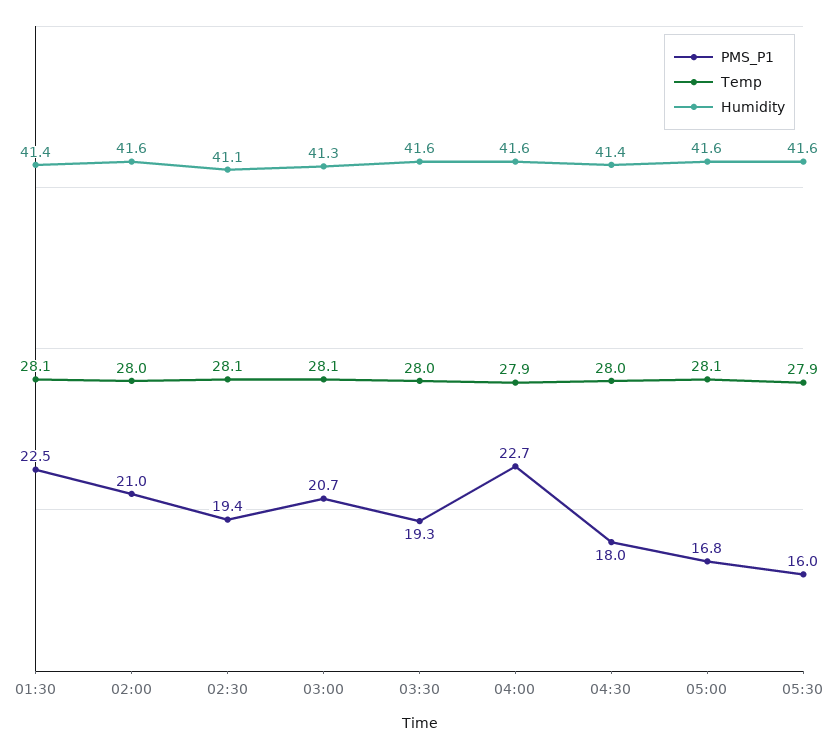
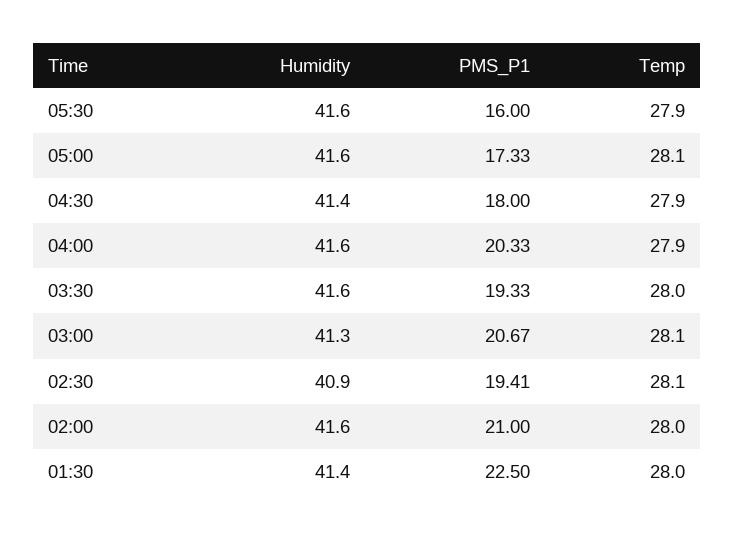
  {
    "PMS_P1": {
      "01:30": 22.5,
      "02:00": 21,
      "02:30": 19.41,
      "03:00": 20.67,
      "03:30": 19.33,
-     "04:00": 22.7,
+     "04:00": 20.33,
      "04:30": 18,
-     "05:00": 16.8,
+     "05:00": 17.33,
      "05:30": 16
    },
    "Temp": {
-     "01:30": 28.1,
+     "01:30": 28,
      "02:00": 28,
      "02:30": 28.1,
      "03:00": 28.1,
      "03:30": 28,
      "04:00": 27.9,
-     "04:30": 28,
+     "04:30": 27.9,
      "05:00": 28.1,
      "05:30": 27.9
    },
    "Humidity": {
      "01:30": 41.4,
      "02:00": 41.6,
-     "02:30": 41.1,
+     "02:30": 40.9,
      "03:00": 41.3,
      "03:30": 41.6,
      "04:00": 41.6,
      "04:30": 41.4,
      "05:00": 41.6,
      "05:30": 41.6
    }
  }

